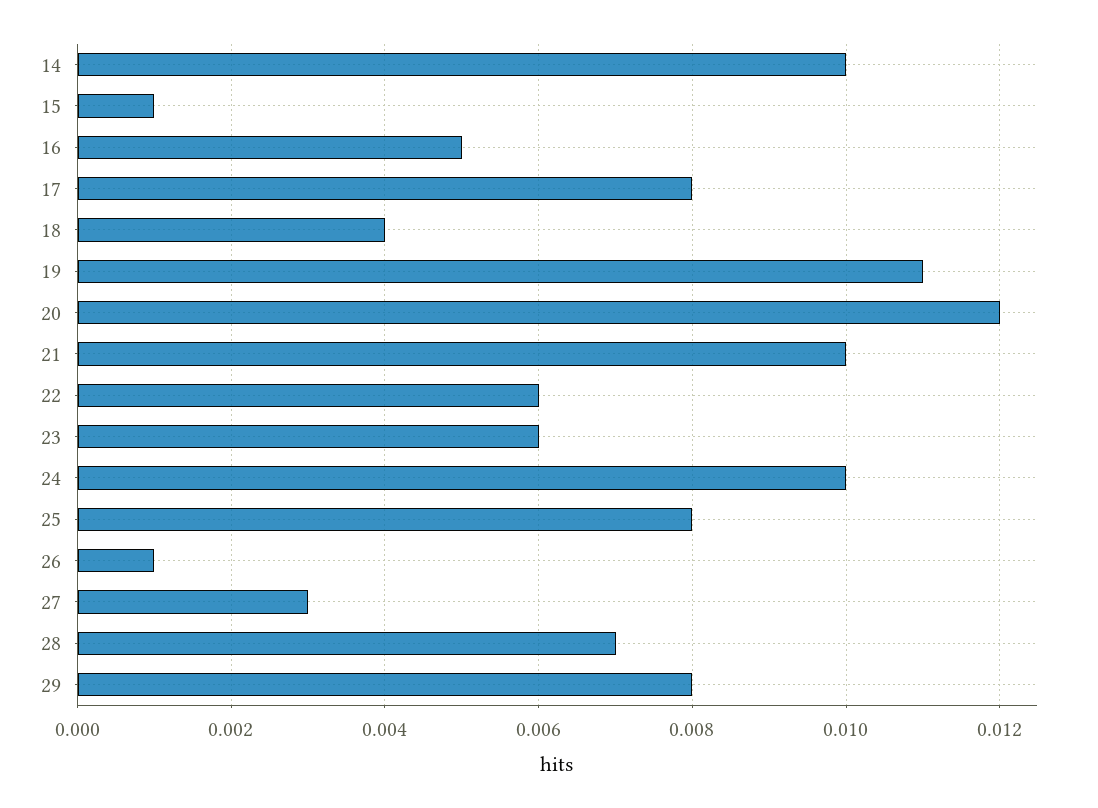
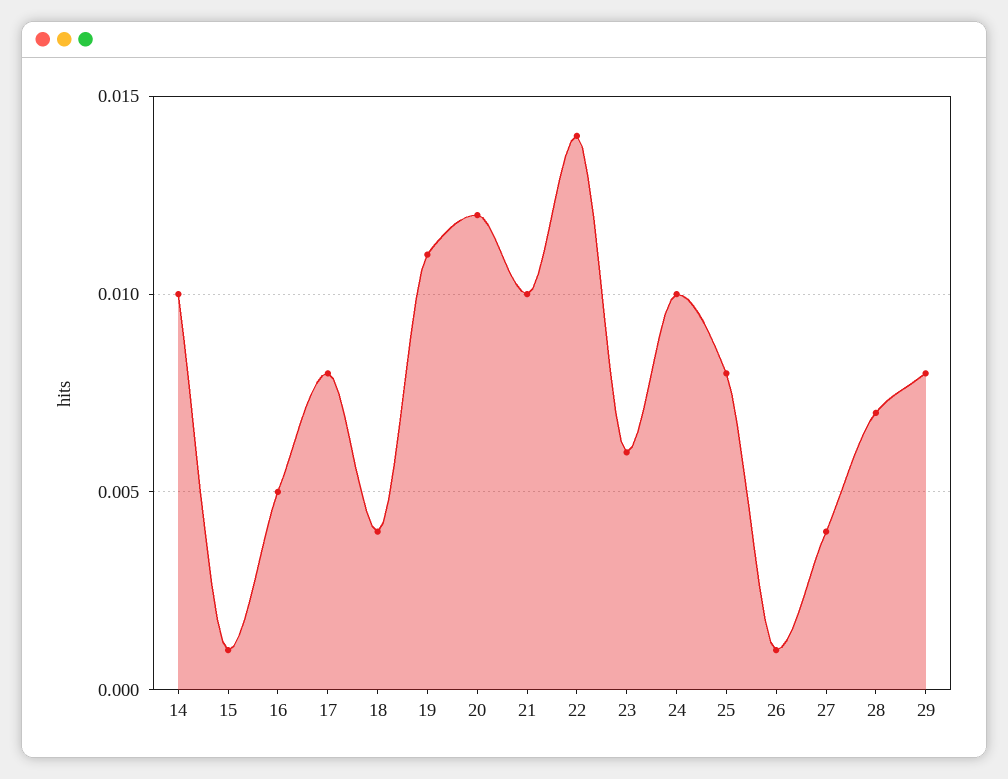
  {
    "14": 0.01,
    "15": 0.001,
    "16": 0.005,
    "17": 0.008,
    "18": 0.004,
    "19": 0.011,
    "20": 0.012,
    "21": 0.01,
-   "22": 0.006,
+   "22": 0.014,
    "23": 0.006,
    "24": 0.01,
    "25": 0.008,
    "26": 0.001,
-   "27": 0.003,
+   "27": 0.004,
    "28": 0.007,
    "29": 0.008
  }

